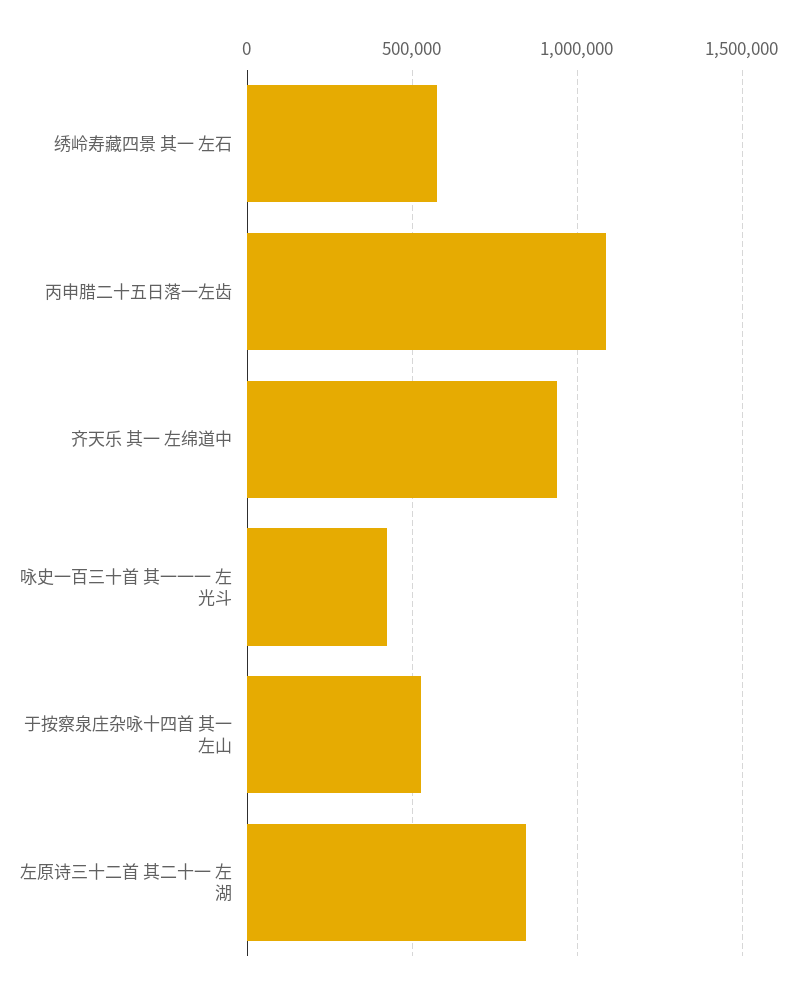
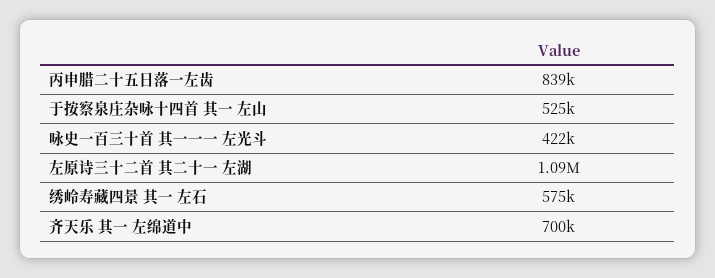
  {
    "绣岭寿藏四景 其一 左石": 575000,
-   "丙申腊二十五日落一左齿": 1100000,
+   "丙申腊二十五日落一左齿": 839000,
-   "齐天乐 其一 左绵道中": 950000,
+   "齐天乐 其一 左绵道中": 700000,
    "咏史一百三十首 其一一一 左光斗": 422000,
    "于按察泉庄杂咏十四首 其一 左山": 525000,
-   "左原诗三十二首 其二十一 左湖": 850000
+   "左原诗三十二首 其二十一 左湖": 1090000
  }

